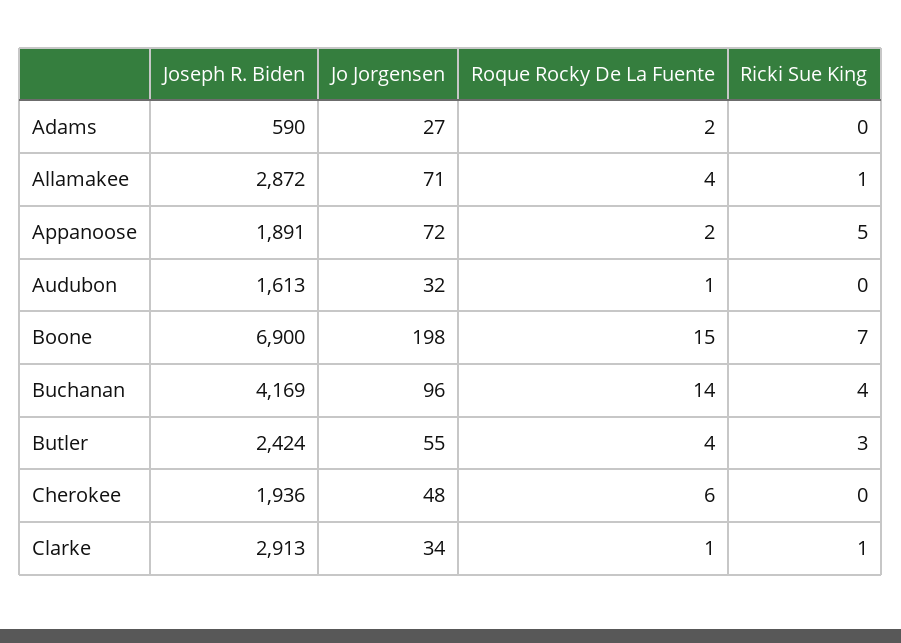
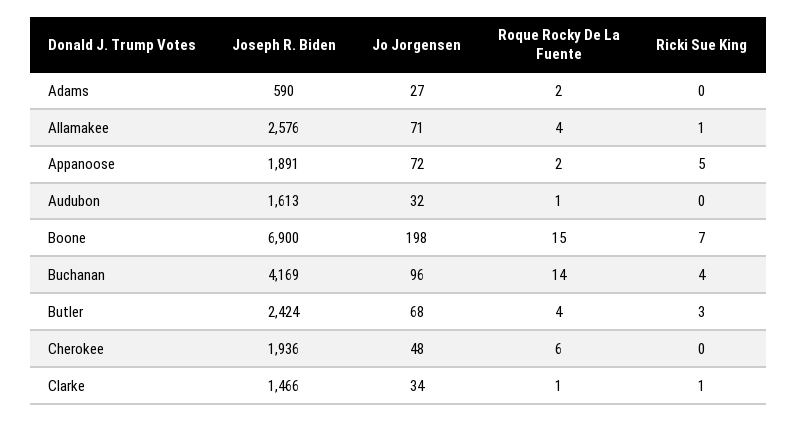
  {
    "Joseph R. Biden": {
      "Adams": 590,
-     "Allamakee": 2872,
+     "Allamakee": 2576,
      "Appanoose": 1891,
      "Audubon": 1613,
      "Boone": 6900,
      "Buchanan": 4169,
      "Butler": 2424,
      "Cherokee": 1936,
-     "Clarke": 2913
+     "Clarke": 1466
    },
    "Jo Jorgensen": {
      "Adams": 27,
      "Allamakee": 71,
      "Appanoose": 72,
      "Audubon": 32,
      "Boone": 198,
      "Buchanan": 96,
-     "Butler": 55,
+     "Butler": 68,
      "Cherokee": 48,
      "Clarke": 34
    },
    "Roque Rocky De La Fuente": {
      "Adams": 2,
      "Allamakee": 4,
      "Appanoose": 2,
      "Audubon": 1,
      "Boone": 15,
      "Buchanan": 14,
      "Butler": 4,
      "Cherokee": 6,
      "Clarke": 1
    },
    "Ricki Sue King": {
      "Adams": 0,
      "Allamakee": 1,
      "Appanoose": 5,
      "Audubon": 0,
      "Boone": 7,
      "Buchanan": 4,
      "Butler": 3,
      "Cherokee": 0,
      "Clarke": 1
    }
  }

